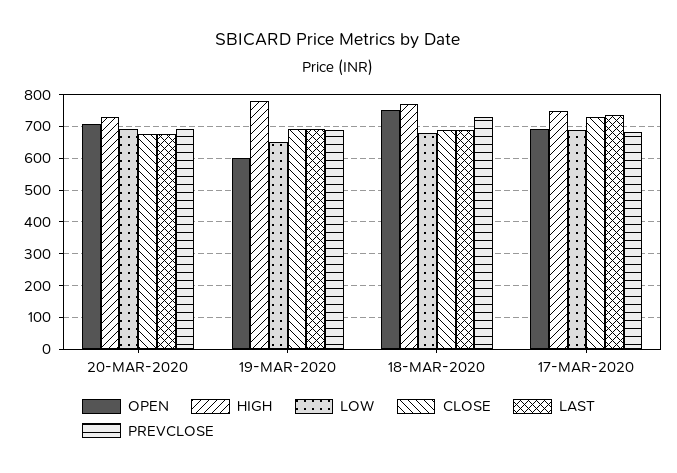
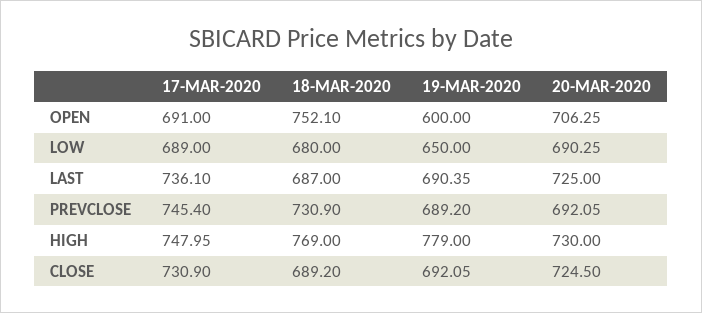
  {
    "OPEN": {
      "20-MAR-2020": 706.25,
      "19-MAR-2020": 600,
      "18-MAR-2020": 752.1,
      "17-MAR-2020": 691
    },
    "HIGH": {
      "20-MAR-2020": 730,
      "19-MAR-2020": 779,
      "18-MAR-2020": 769,
      "17-MAR-2020": 747.95
    },
    "LOW": {
      "20-MAR-2020": 690.25,
      "19-MAR-2020": 650,
      "18-MAR-2020": 680,
      "17-MAR-2020": 689
    },
    "CLOSE": {
-     "20-MAR-2020": 680,
+     "20-MAR-2020": 724.5,
      "19-MAR-2020": 692.05,
      "18-MAR-2020": 689.2,
      "17-MAR-2020": 730.9
    },
    "LAST": {
-     "20-MAR-2020": 680,
+     "20-MAR-2020": 725,
      "19-MAR-2020": 690.35,
      "18-MAR-2020": 687,
      "17-MAR-2020": 736.1
    },
    "PREVCLOSE": {
      "20-MAR-2020": 692.05,
      "19-MAR-2020": 689.2,
      "18-MAR-2020": 730.9,
-     "17-MAR-2020": 680
+     "17-MAR-2020": 745.4
    }
  }

